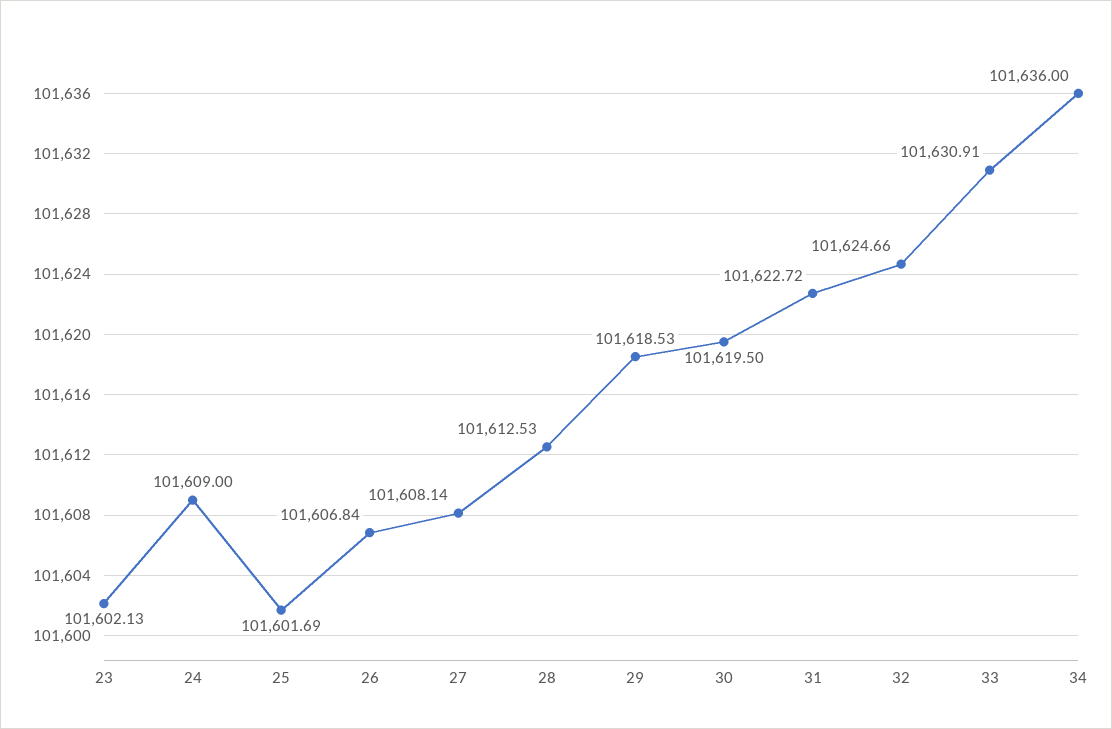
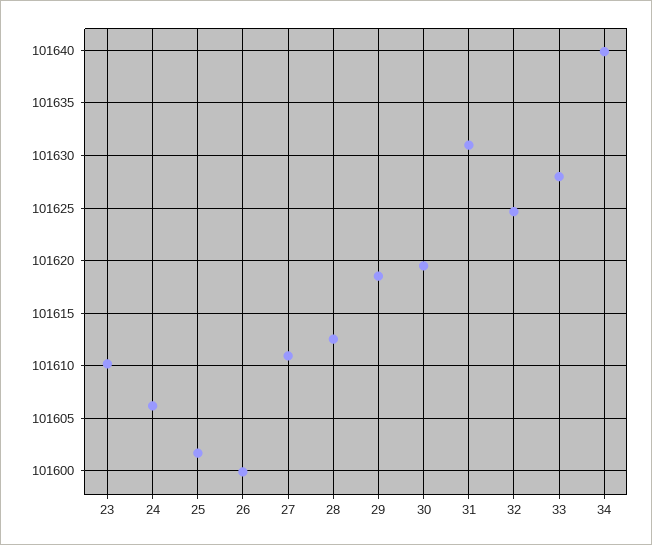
  {
-   "23": 101602.13,
+   "23": 101610,
-   "24": 101609,
+   "24": 101606,
    "25": 101601.69,
-   "26": 101606.84,
+   "26": 101600,
-   "27": 101608.14,
+   "27": 101611,
    "28": 101612.53,
    "29": 101618.53,
    "30": 101619.5,
-   "31": 101622.72,
+   "31": 101631,
    "32": 101624.66,
-   "33": 101630.91,
+   "33": 101628,
-   "34": 101636
+   "34": 101640
  }

